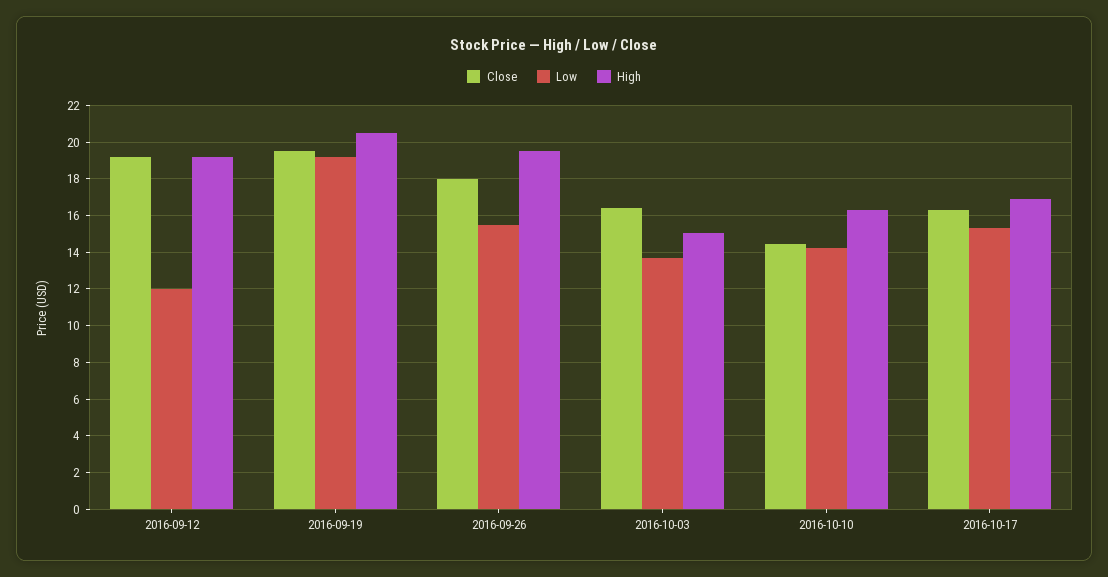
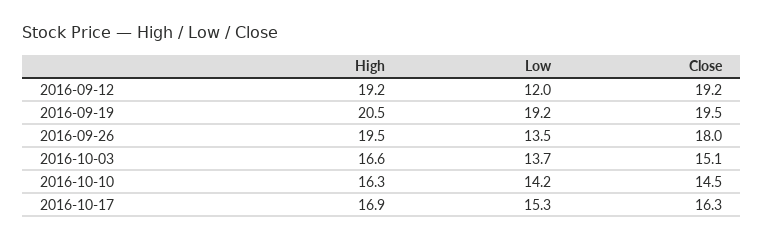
  {
    "Close": {
      "2016-09-12": 19.2,
      "2016-09-19": 19.5,
      "2016-09-26": 18,
-     "2016-10-03": 16.5,
+     "2016-10-03": 15.1,
      "2016-10-10": 14.5,
      "2016-10-17": 16.3
    },
    "Low": {
      "2016-09-12": 12,
      "2016-09-19": 19.2,
-     "2016-09-26": 15.5,
+     "2016-09-26": 13.5,
      "2016-10-03": 13.7,
      "2016-10-10": 14.2,
      "2016-10-17": 15.3
    },
    "High": {
      "2016-09-12": 19.2,
      "2016-09-19": 20.5,
      "2016-09-26": 19.5,
-     "2016-10-03": 15,
+     "2016-10-03": 16.6,
      "2016-10-10": 16.3,
      "2016-10-17": 16.9
    }
  }

